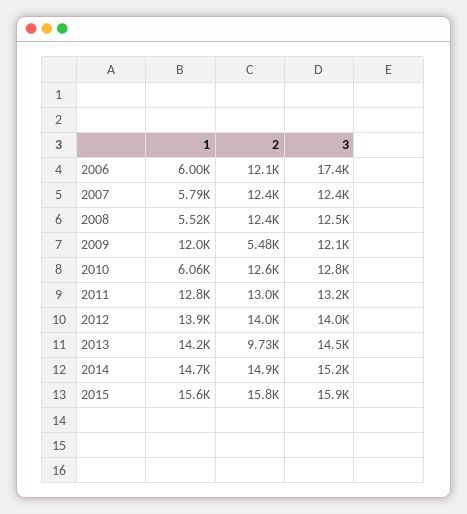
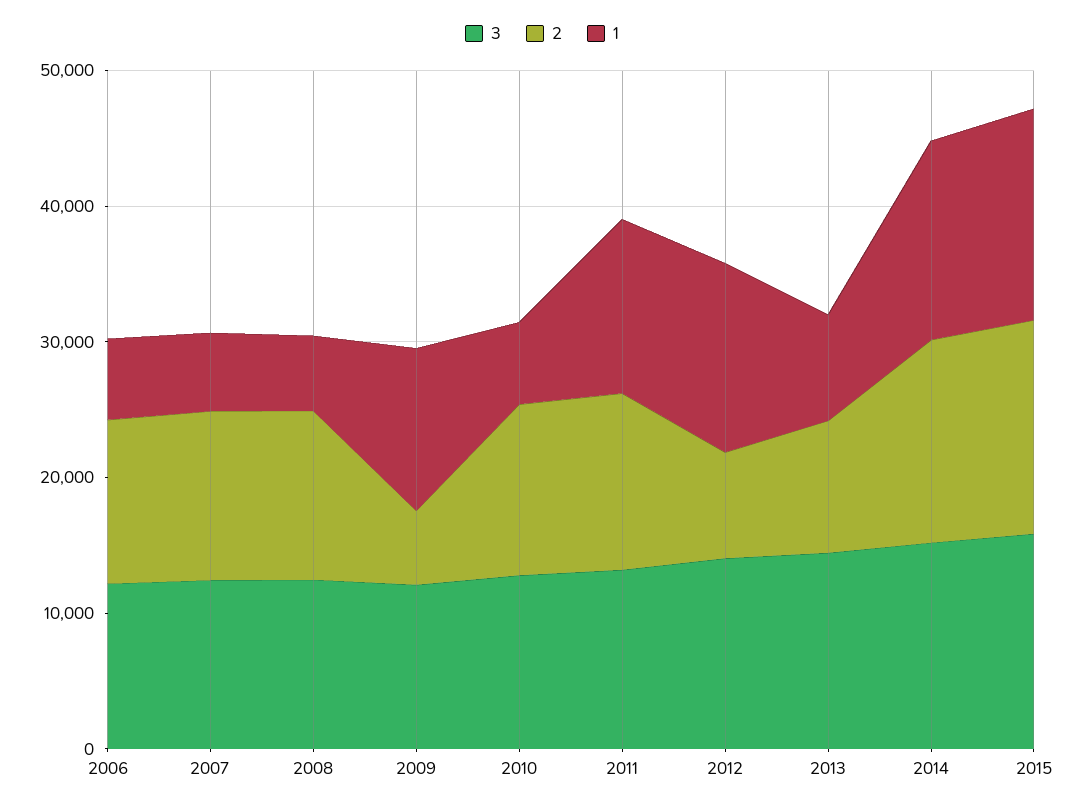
  {
    "1": {
      "2006": 6000,
      "2007": 5790,
      "2008": 5520,
      "2009": 12000,
      "2010": 6060,
      "2011": 12800,
      "2012": 13900,
-     "2013": 14200,
+     "2013": 8000,
      "2014": 14700,
      "2015": 15600
    },
    "2": {
      "2006": 12100,
      "2007": 12400,
      "2008": 12400,
      "2009": 5480,
      "2010": 12600,
      "2011": 13000,
-     "2012": 14000,
+     "2012": 8000,
      "2013": 9730,
      "2014": 14900,
      "2015": 15800
    },
    "3": {
-     "2006": 17400,
+     "2006": 12000,
      "2007": 12400,
      "2008": 12500,
      "2009": 12100,
      "2010": 12800,
      "2011": 13200,
      "2012": 14000,
      "2013": 14500,
      "2014": 15200,
      "2015": 15900
    }
  }

